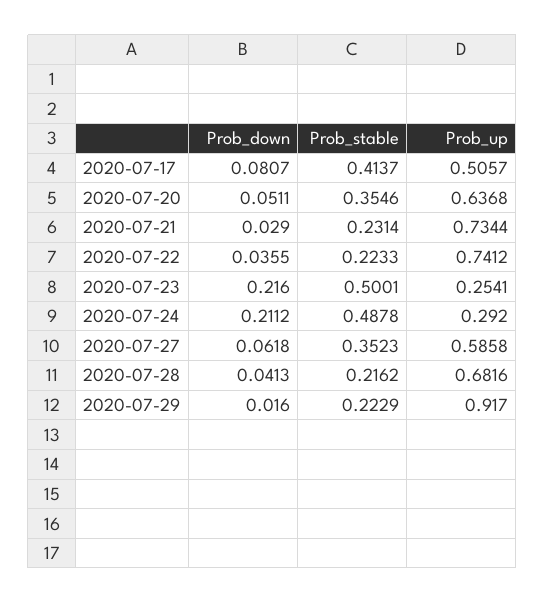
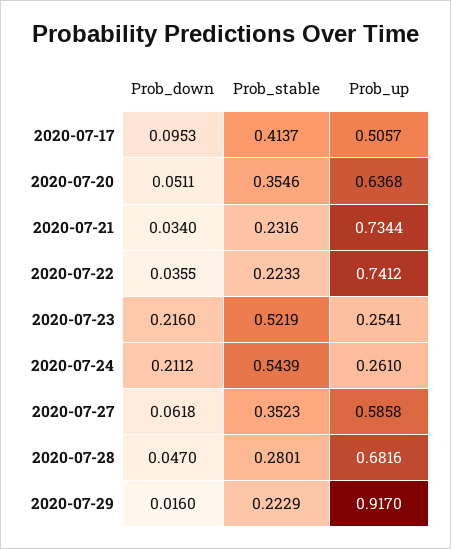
  {
    "Prob_down": {
-     "2020-07-17": 0.0807,
+     "2020-07-17": 0.0953,
      "2020-07-20": 0.0511,
-     "2020-07-21": 0.029,
+     "2020-07-21": 0.034,
      "2020-07-22": 0.0355,
      "2020-07-23": 0.216,
      "2020-07-24": 0.2112,
      "2020-07-27": 0.0618,
-     "2020-07-28": 0.0413,
+     "2020-07-28": 0.047,
      "2020-07-29": 0.016
    },
    "Prob_stable": {
      "2020-07-17": 0.4137,
      "2020-07-20": 0.3546,
-     "2020-07-21": 0.2314,
+     "2020-07-21": 0.2316,
      "2020-07-22": 0.2233,
-     "2020-07-23": 0.5001,
+     "2020-07-23": 0.5219,
-     "2020-07-24": 0.4878,
+     "2020-07-24": 0.5439,
      "2020-07-27": 0.3523,
-     "2020-07-28": 0.2162,
+     "2020-07-28": 0.2801,
      "2020-07-29": 0.2229
    },
    "Prob_up": {
      "2020-07-17": 0.5057,
      "2020-07-20": 0.6368,
      "2020-07-21": 0.7344,
      "2020-07-22": 0.7412,
      "2020-07-23": 0.2541,
-     "2020-07-24": 0.292,
+     "2020-07-24": 0.261,
      "2020-07-27": 0.5858,
      "2020-07-28": 0.6816,
      "2020-07-29": 0.917
    }
  }

